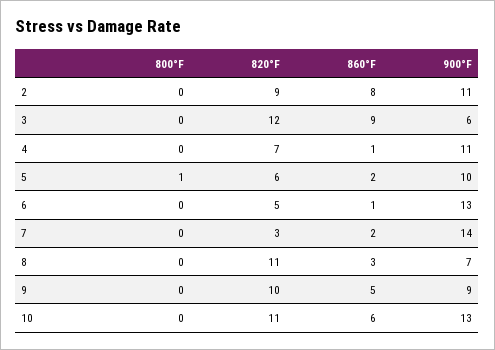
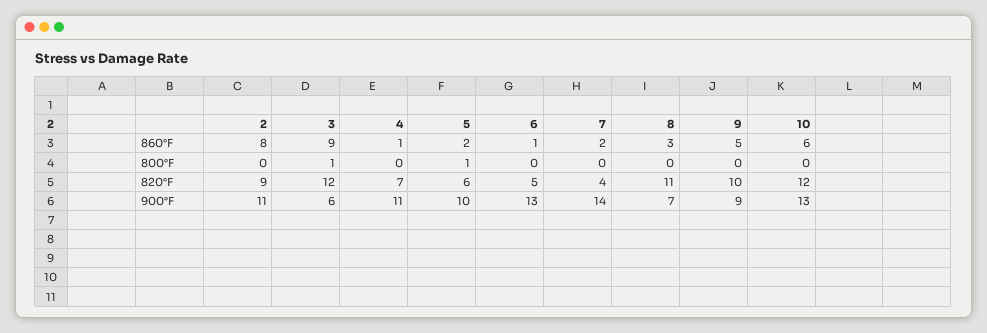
  {
    "800°F": {
      "2": 0,
-     "3": 0,
+     "3": 1,
      "4": 0,
      "5": 1,
      "6": 0,
      "7": 0,
      "8": 0,
      "9": 0,
      "10": 0
    },
    "820°F": {
      "2": 9,
      "3": 12,
      "4": 7,
      "5": 6,
      "6": 5,
-     "7": 3,
+     "7": 4,
      "8": 11,
      "9": 10,
-     "10": 11
+     "10": 12
    },
    "860°F": {
      "2": 8,
      "3": 9,
      "4": 1,
      "5": 2,
      "6": 1,
      "7": 2,
      "8": 3,
      "9": 5,
      "10": 6
    },
    "900°F": {
      "2": 11,
      "3": 6,
      "4": 11,
      "5": 10,
      "6": 13,
      "7": 14,
      "8": 7,
      "9": 9,
      "10": 13
    }
  }

